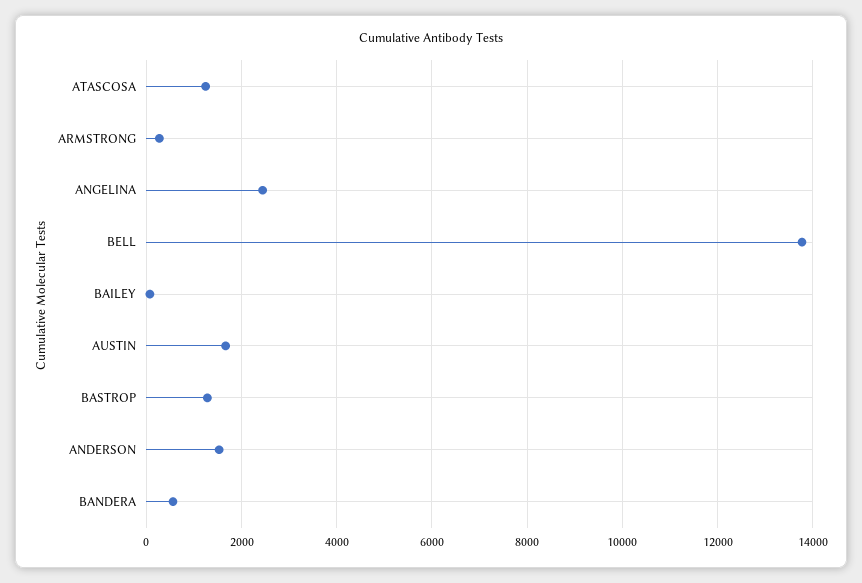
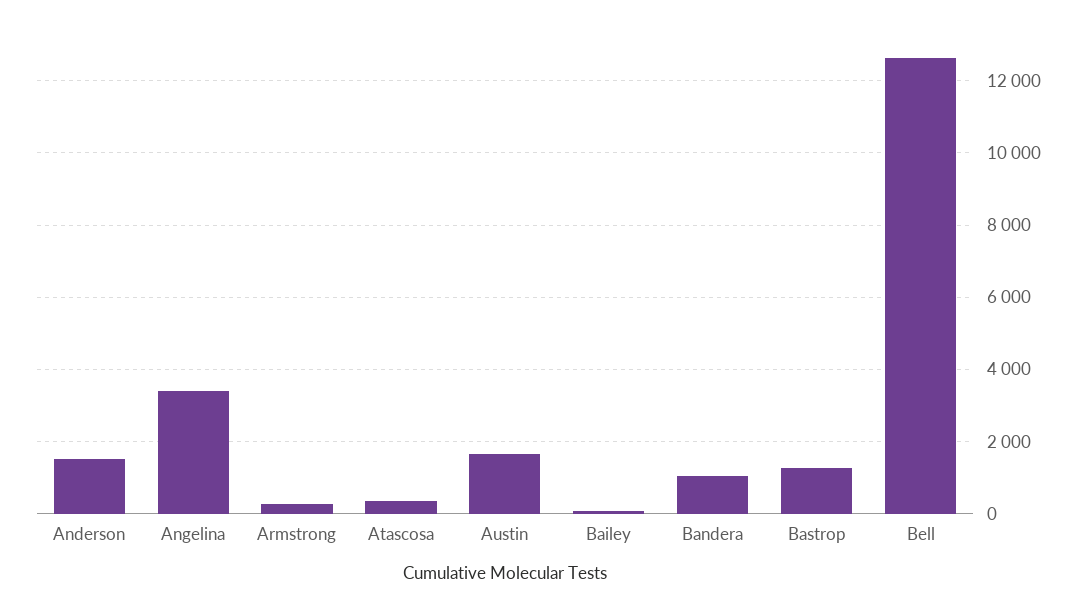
  {
-   "ATASCOSA": 1200,
+   "ATASCOSA": 400,
    "ARMSTRONG": 200,
-   "ANGELINA": 2400,
+   "ANGELINA": 3400,
-   "BELL": 13800,
+   "BELL": 12600,
    "BAILEY": 0,
    "AUSTIN": 1600,
    "BASTROP": 1200,
    "ANDERSON": 1600,
-   "BANDERA": 600
+   "BANDERA": 1000
  }

